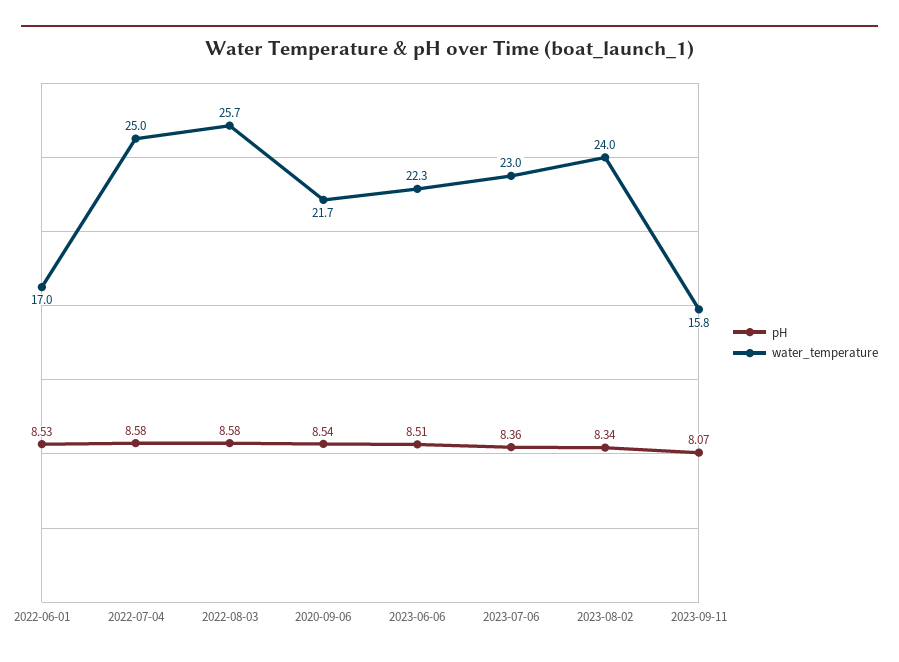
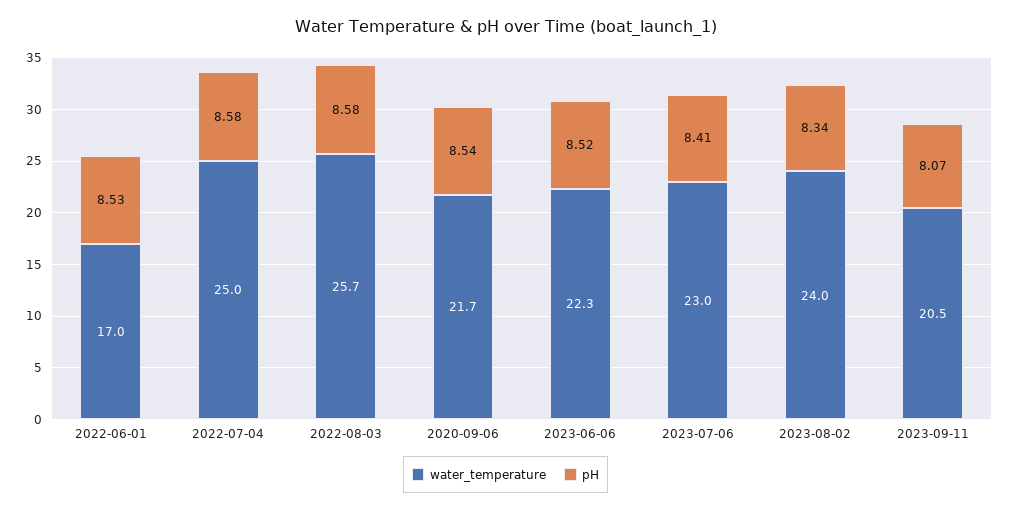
  {
    "pH": {
      "2022-06-01": 8.53,
      "2022-07-04": 8.58,
      "2022-08-03": 8.58,
      "2020-09-06": 8.54,
-     "2023-06-06": 8.51,
+     "2023-06-06": 8.52,
-     "2023-07-06": 8.36,
+     "2023-07-06": 8.41,
      "2023-08-02": 8.34,
      "2023-09-11": 8.07
    },
    "water_temperature": {
      "2022-06-01": 17,
      "2022-07-04": 25,
      "2022-08-03": 25.7,
      "2020-09-06": 21.7,
      "2023-06-06": 22.3,
      "2023-07-06": 23,
      "2023-08-02": 24,
-     "2023-09-11": 15.8
+     "2023-09-11": 20.5
    }
  }

